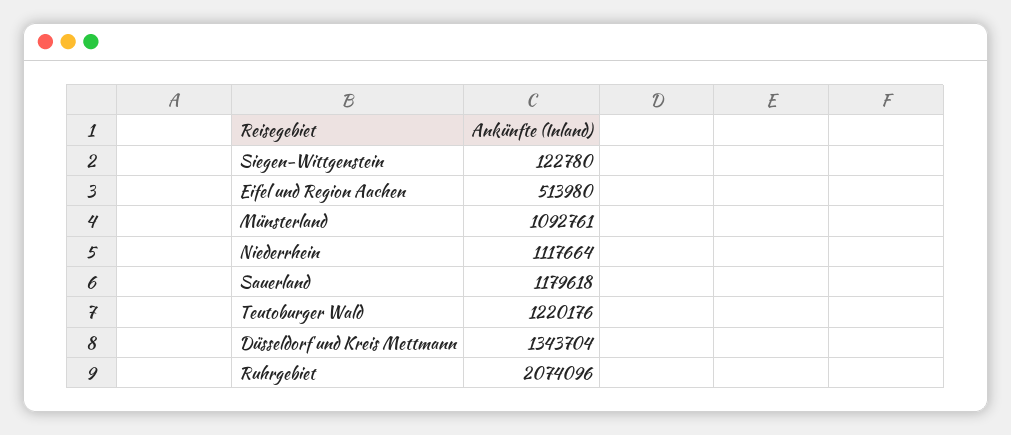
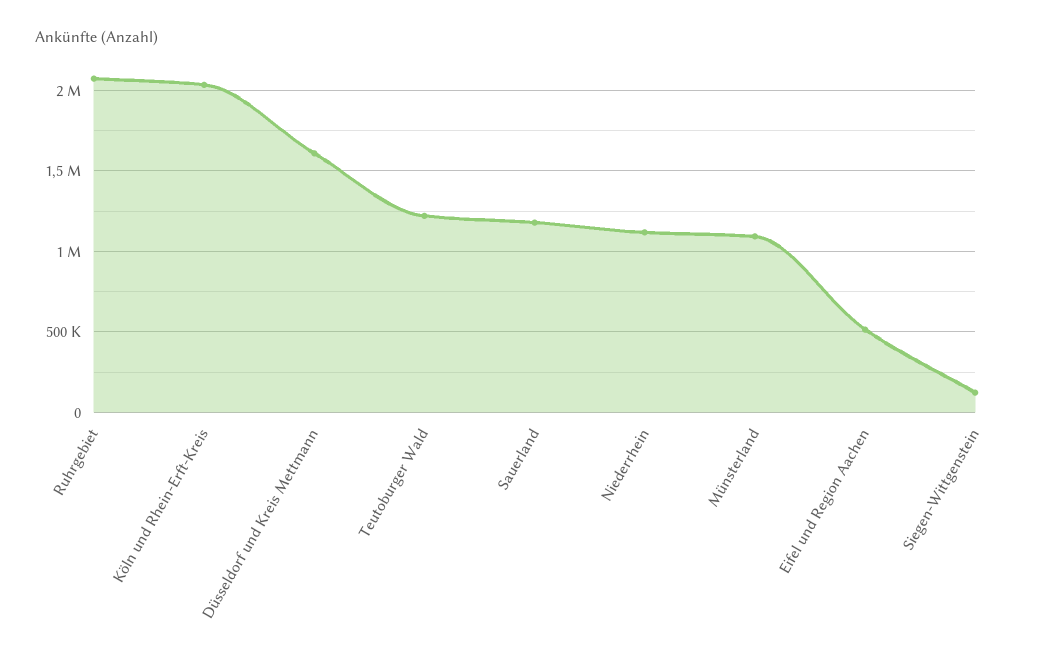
  {
    "Siegen-Wittgenstein": 122780,
    "Eifel und Region Aachen": 513980,
    "Münsterland": 1092761,
    "Niederrhein": 1117664,
    "Sauerland": 1179618,
    "Teutoburger Wald": 1220176,
-   "Düsseldorf und Kreis Mettmann": 1343704,
+   "Düsseldorf und Kreis Mettmann": 1600000,
-   "Ruhrgebiet": 2074096
+   "Ruhrgebiet": 2074096,
+   "Köln und Rhein-Erft-Kreis": 2050000
  }

